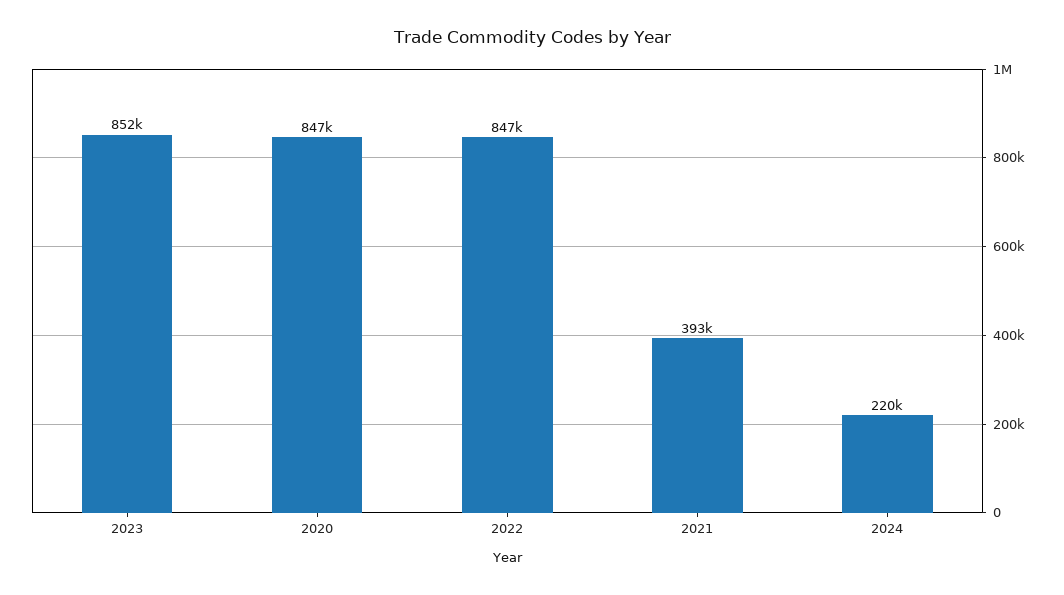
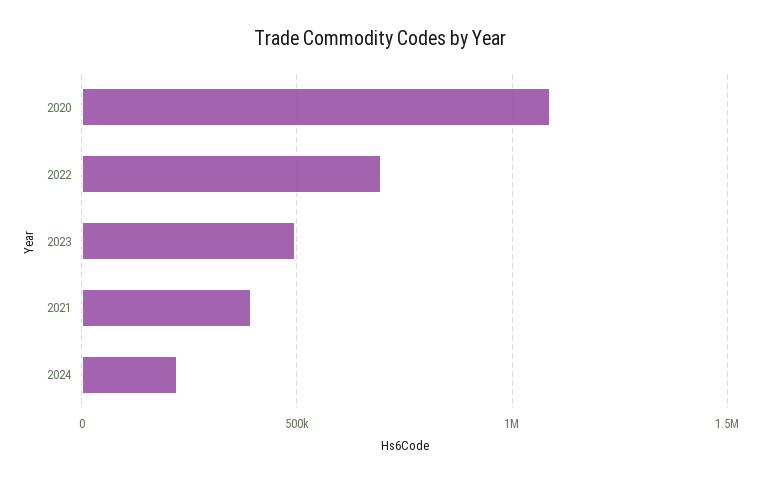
  {
-   "2023": 852000,
+   "2023": 500000,
-   "2020": 847000,
+   "2020": 1100000,
-   "2022": 847000,
+   "2022": 700000,
    "2021": 393000,
    "2024": 220000
  }

